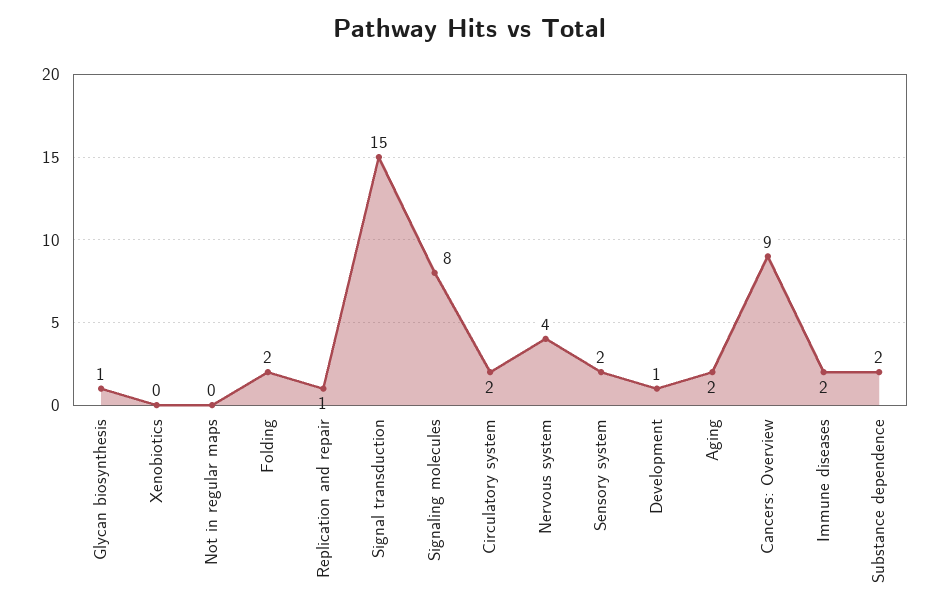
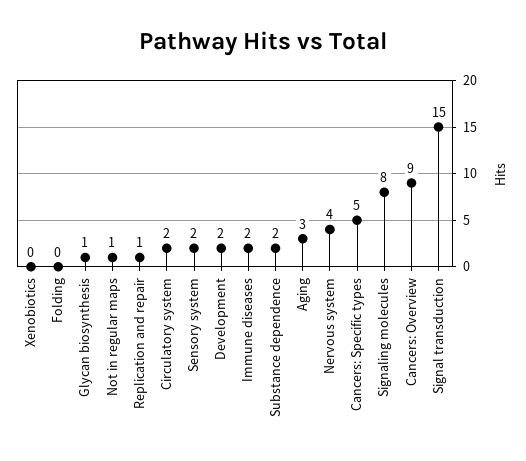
  {
    "Glycan biosynthesis": 1,
    "Xenobiotics": 0,
-   "Not in regular maps": 0,
+   "Not in regular maps": 1,
-   "Folding": 2,
+   "Folding": 0,
    "Replication and repair": 1,
    "Signal transduction": 15,
    "Signaling molecules": 8,
    "Circulatory system": 2,
    "Nervous system": 4,
    "Sensory system": 2,
-   "Development": 1,
+   "Development": 2,
-   "Aging": 2,
+   "Aging": 3,
    "Cancers: Overview": 9,
    "Immune diseases": 2,
-   "Substance dependence": 2
+   "Substance dependence": 2,
+   "Cancers: Specific types": 5
  }

